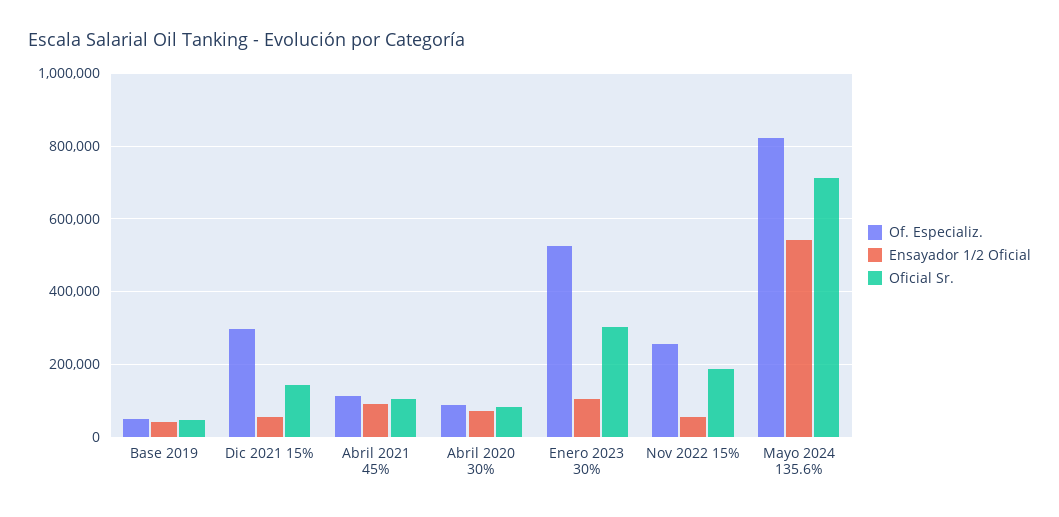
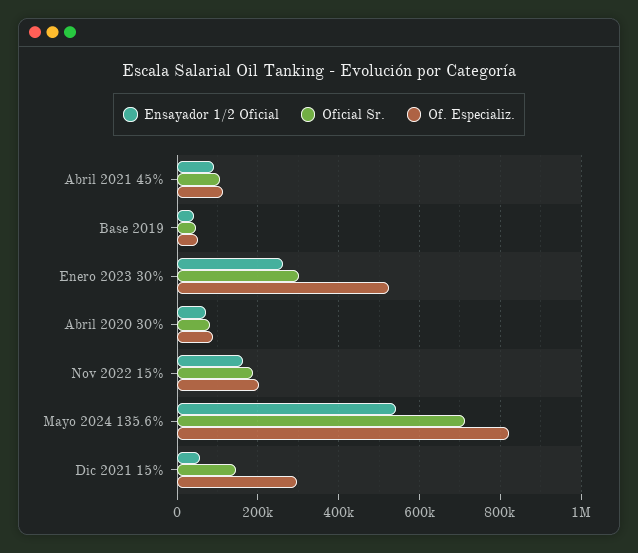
  {
    "Of. Especializ.": {
      "Base 2019": 60000,
      "Dic 2021 15%": 300000,
      "Abril 2021 45%": 120000,
      "Abril 2020 30%": 80000,
      "Enero 2023 30%": 520000,
-     "Nov 2022 15%": 260000,
+     "Nov 2022 15%": 200000,
      "Mayo 2024 135.6%": 820000
    },
    "Ensayador 1/2 Oficial": {
      "Base 2019": 40000,
      "Dic 2021 15%": 60000,
      "Abril 2021 45%": 100000,
      "Abril 2020 30%": 80000,
-     "Enero 2023 30%": 100000,
+     "Enero 2023 30%": 260000,
-     "Nov 2022 15%": 60000,
+     "Nov 2022 15%": 160000,
      "Mayo 2024 135.6%": 540000
    },
    "Oficial Sr.": {
      "Base 2019": 40000,
      "Dic 2021 15%": 140000,
      "Abril 2021 45%": 100000,
      "Abril 2020 30%": 80000,
      "Enero 2023 30%": 300000,
      "Nov 2022 15%": 180000,
      "Mayo 2024 135.6%": 720000
    }
  }

